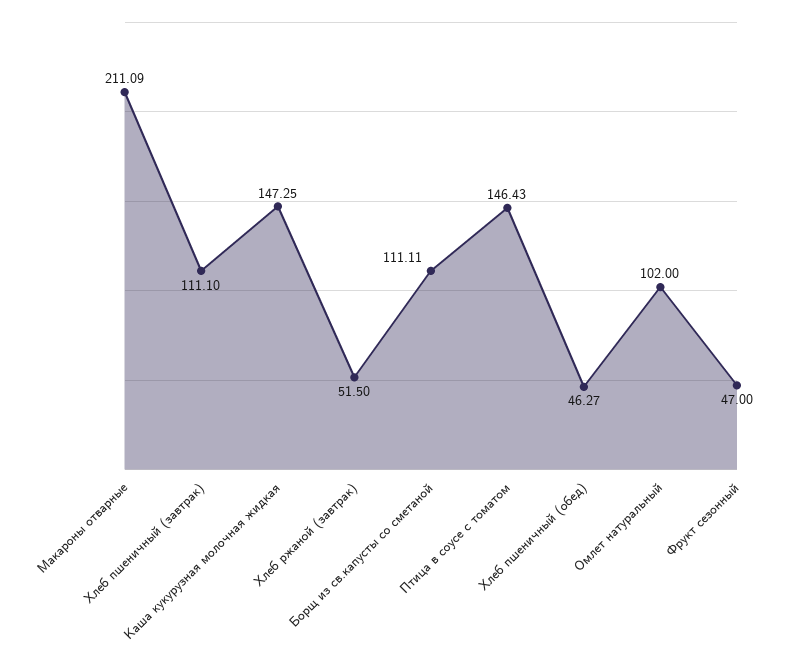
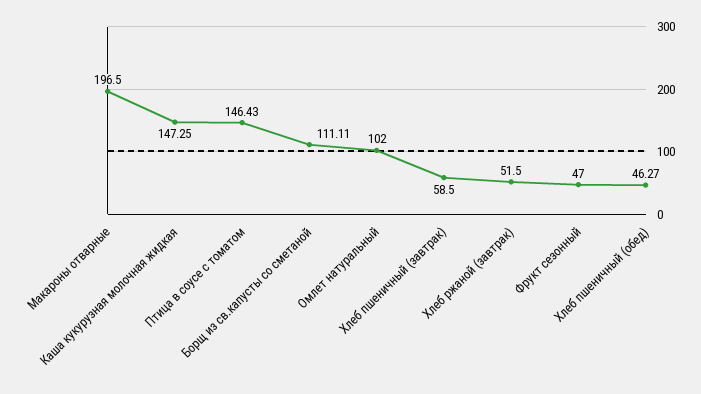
  {
-   "Макароны отварные": 211.09,
+   "Макароны отварные": 196.5,
-   "Хлеб пшеничный (завтрак)": 111.1,
+   "Хлеб пшеничный (завтрак)": 58.5,
    "Каша кукурузная молочная жидкая": 147.25,
    "Хлеб ржаной (завтрак)": 51.5,
    "Борщ из св.капусты со сметаной": 111.11,
    "Птица в соусе с томатом": 146.43,
    "Хлеб пшеничный (обед)": 46.27,
    "Омлет натуральный": 102,
    "Фрукт сезонный": 47
  }

